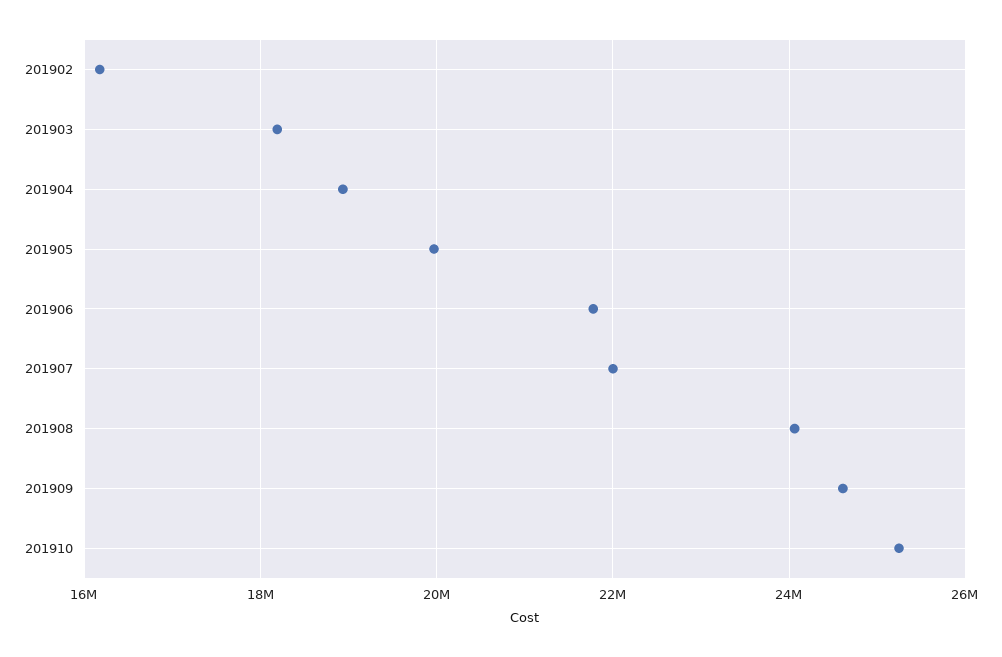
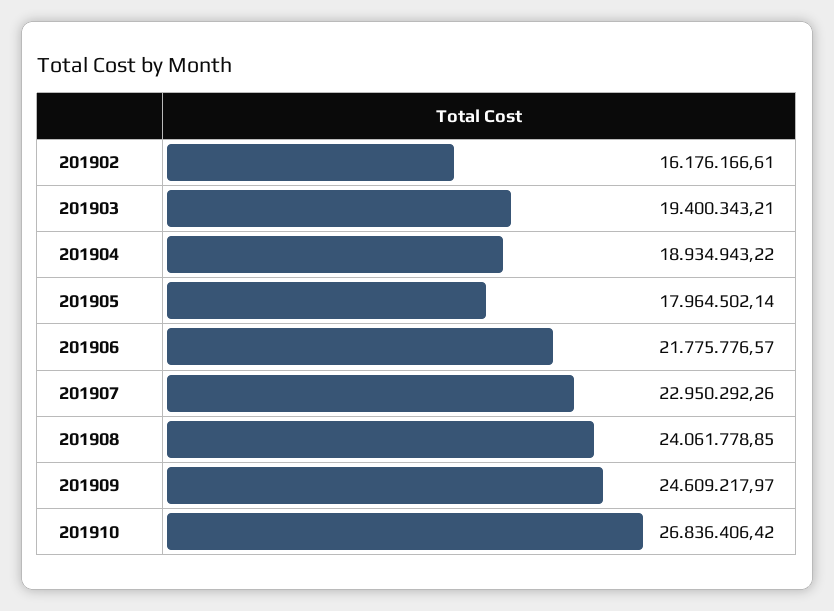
  {
    "201902": 16176166.61,
-   "201903": 18200000,
+   "201903": 19400343.21,
    "201904": 18934943.22,
-   "201905": 20000000,
+   "201905": 17964502.14,
    "201906": 21775776.57,
-   "201907": 22000000,
+   "201907": 22950292.26,
    "201908": 24061778.85,
    "201909": 24609217.97,
-   "201910": 25200000
+   "201910": 26836406.42
  }

